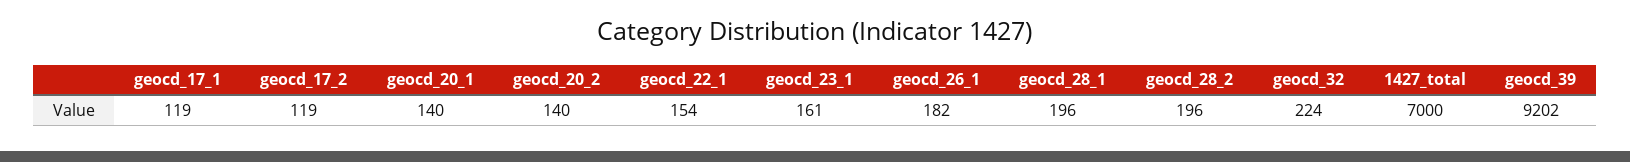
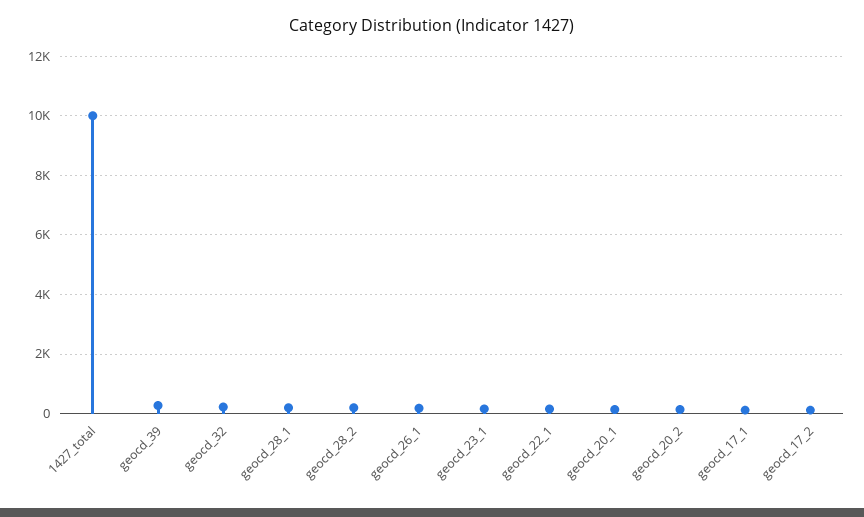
  {
    "geocd_17_1": 119,
    "geocd_17_2": 119,
    "geocd_20_1": 140,
    "geocd_20_2": 140,
    "geocd_22_1": 154,
    "geocd_23_1": 161,
    "geocd_26_1": 182,
    "geocd_28_1": 196,
    "geocd_28_2": 196,
    "geocd_32": 224,
-   "1427_total": 7000,
+   "1427_total": 10000,
-   "geocd_39": 9202
+   "geocd_39": 250
  }

